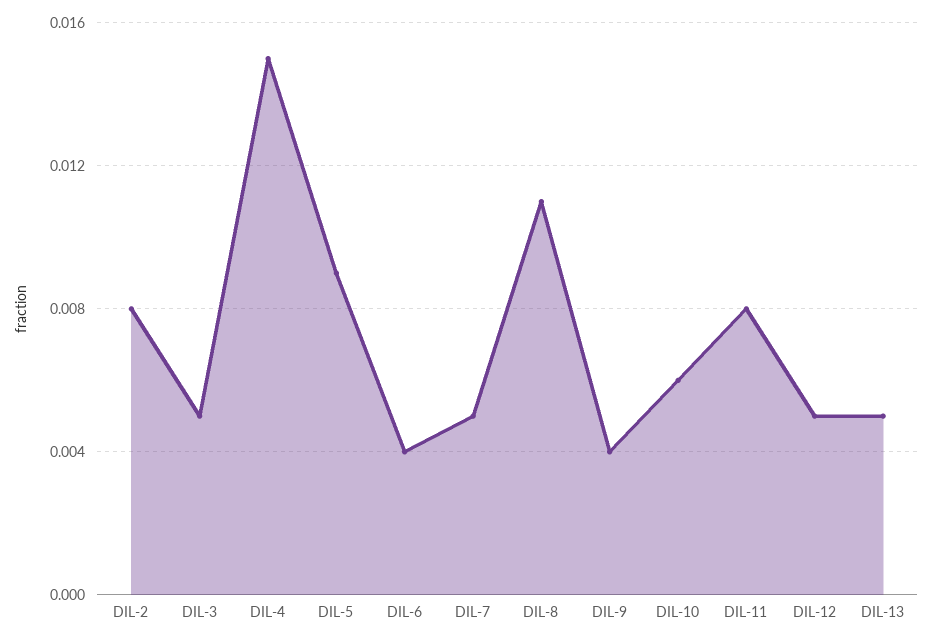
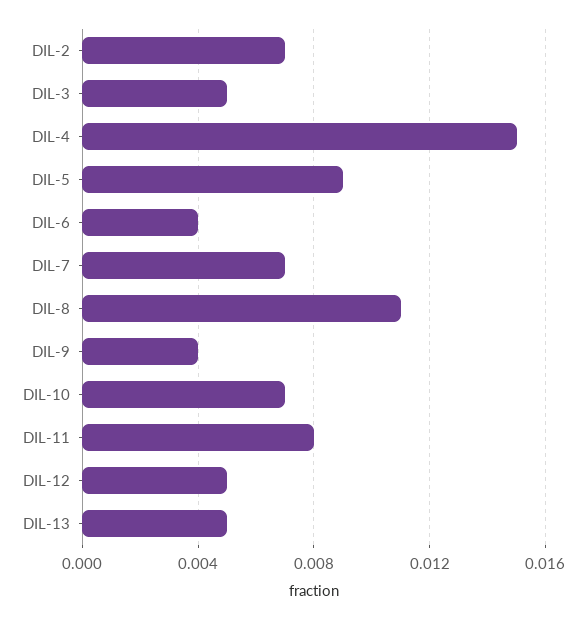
  {
-   "DIL-2": 0.008,
+   "DIL-2": 0.007,
    "DIL-3": 0.005,
    "DIL-4": 0.015,
    "DIL-5": 0.009,
    "DIL-6": 0.004,
-   "DIL-7": 0.005,
+   "DIL-7": 0.007,
    "DIL-8": 0.011,
    "DIL-9": 0.004,
-   "DIL-10": 0.006,
+   "DIL-10": 0.007,
    "DIL-11": 0.008,
    "DIL-12": 0.005,
    "DIL-13": 0.005
  }

